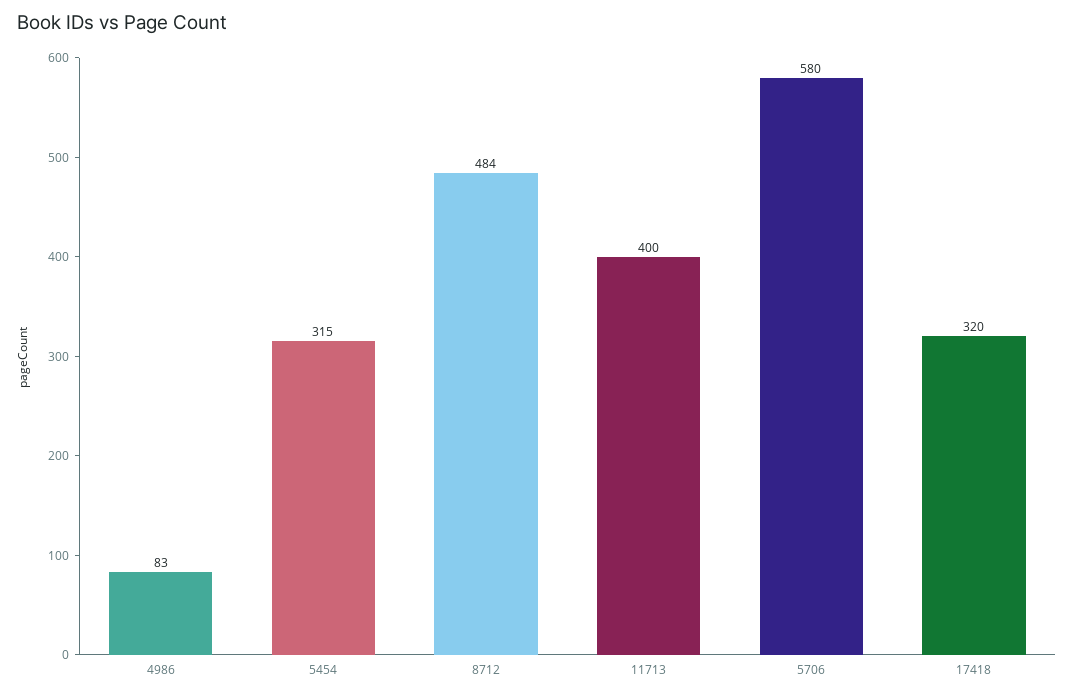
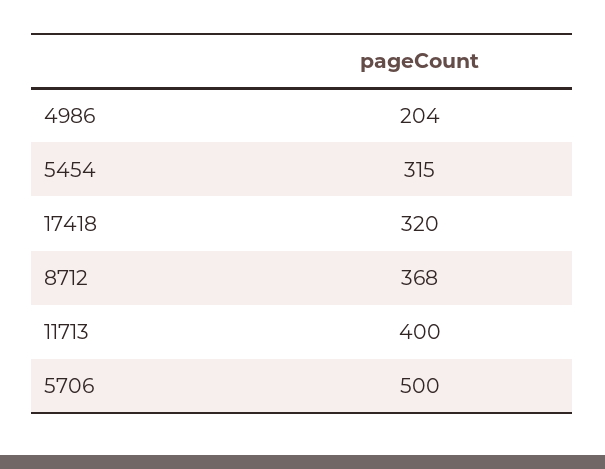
  {
-   "4986": 83,
+   "4986": 204,
    "5454": 315,
-   "8712": 484,
+   "8712": 368,
    "11713": 400,
-   "5706": 580,
+   "5706": 500,
    "17418": 320
  }

